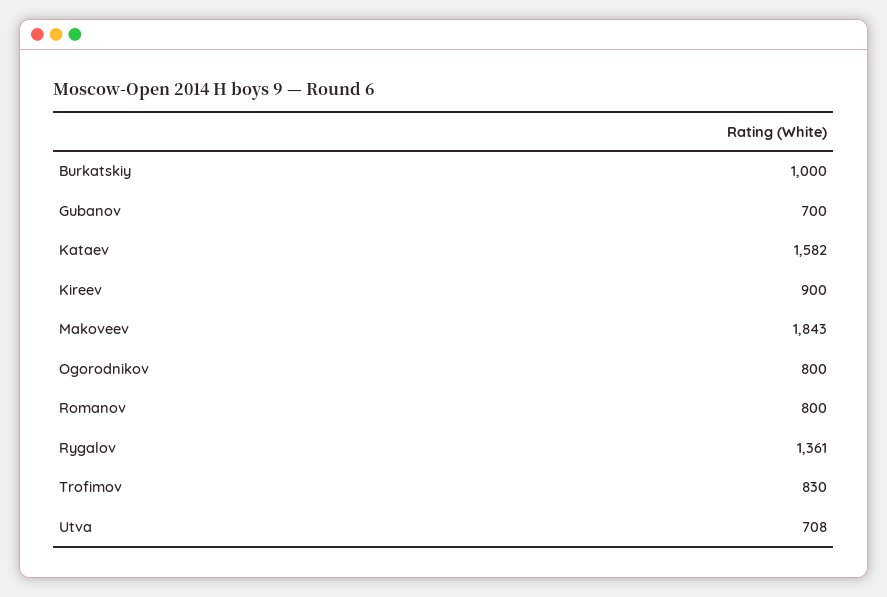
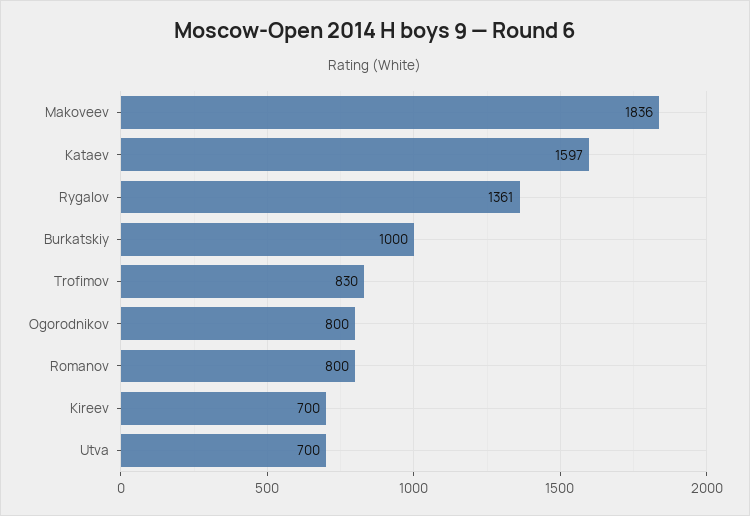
  {
    "Burkatskiy": 1000,
-   "Gubanov": 700,
-   "Kataev": 1582,
+   "Kataev": 1597,
-   "Kireev": 900,
+   "Kireev": 700,
-   "Makoveev": 1843,
+   "Makoveev": 1836,
    "Ogorodnikov": 800,
    "Romanov": 800,
    "Rygalov": 1361,
    "Trofimov": 830,
-   "Utva": 708
+   "Utva": 700
  }

